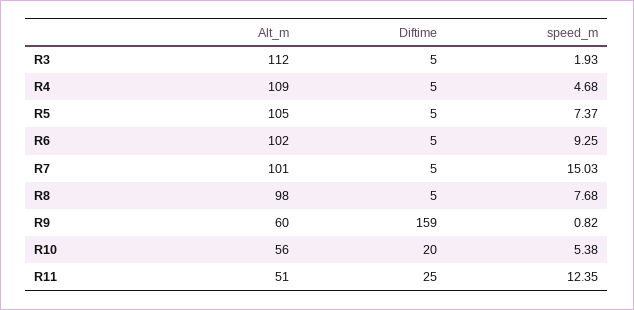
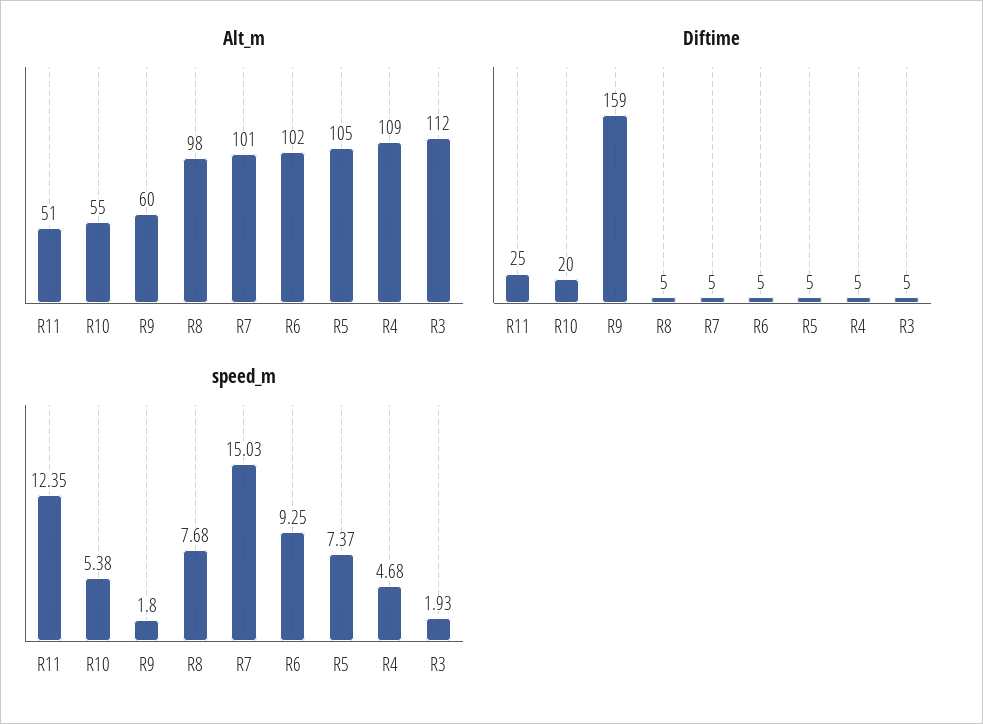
  {
    "Alt_m": {
      "R3": 112,
      "R4": 109,
      "R5": 105,
      "R6": 102,
      "R7": 101,
      "R8": 98,
      "R9": 60,
-     "R10": 56,
+     "R10": 55,
      "R11": 51
    },
    "Diftime": {
      "R3": 5,
      "R4": 5,
      "R5": 5,
      "R6": 5,
      "R7": 5,
      "R8": 5,
      "R9": 159,
      "R10": 20,
      "R11": 25
    },
    "speed_m": {
      "R3": 1.93,
      "R4": 4.68,
      "R5": 7.37,
      "R6": 9.25,
      "R7": 15.03,
      "R8": 7.68,
-     "R9": 0.82,
+     "R9": 1.8,
      "R10": 5.38,
      "R11": 12.35
    }
  }

